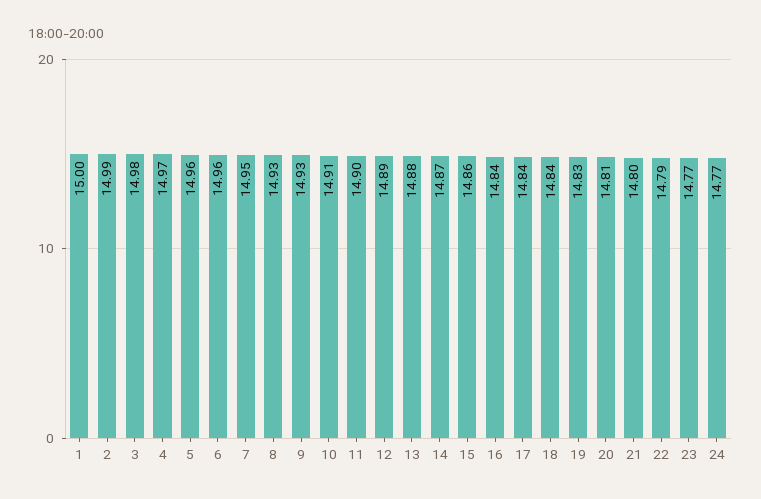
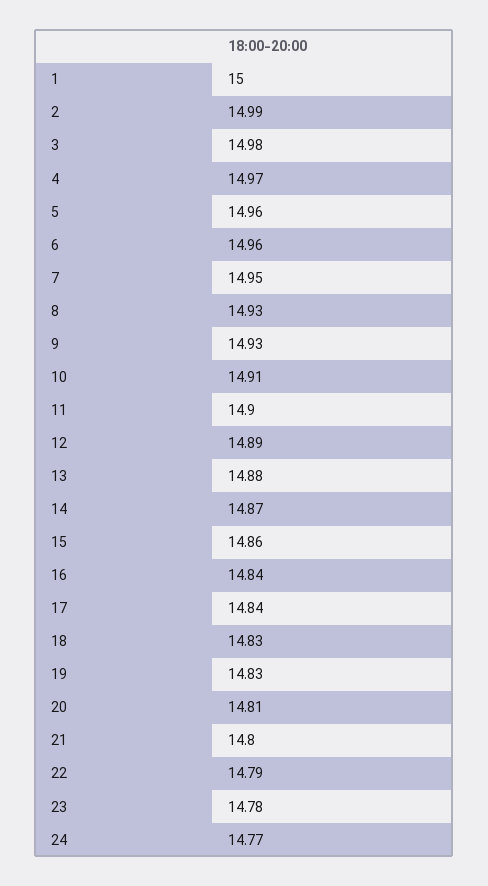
  {
    "1": 15,
    "2": 14.99,
    "3": 14.98,
    "4": 14.97,
    "5": 14.96,
    "6": 14.96,
    "7": 14.95,
    "8": 14.93,
    "9": 14.93,
    "10": 14.91,
    "11": 14.9,
    "12": 14.89,
    "13": 14.88,
    "14": 14.87,
    "15": 14.86,
    "16": 14.84,
    "17": 14.84,
-   "18": 14.84,
+   "18": 14.83,
    "19": 14.83,
    "20": 14.81,
    "21": 14.8,
    "22": 14.79,
-   "23": 14.77,
+   "23": 14.78,
    "24": 14.77
  }

